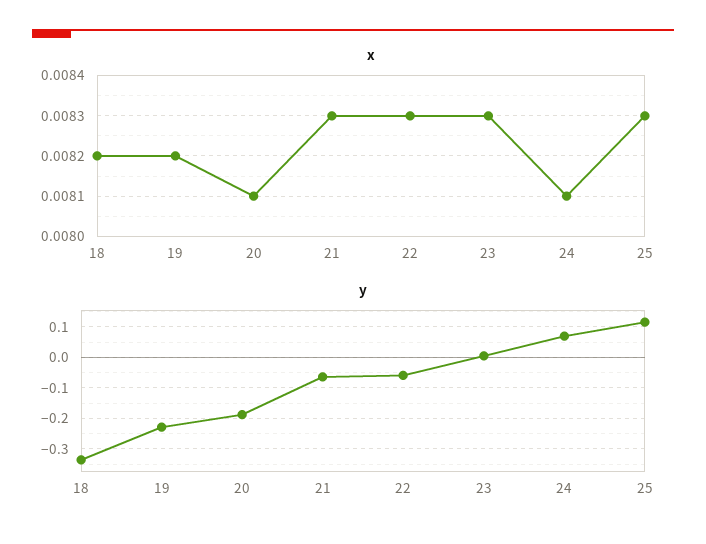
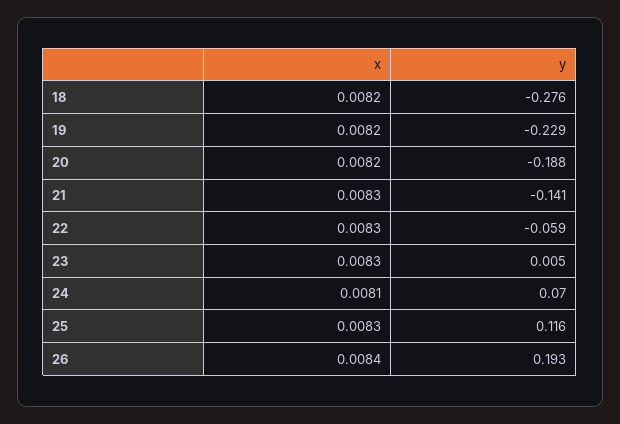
  {
    "x": {
      "18": 0.0082,
      "19": 0.0082,
-     "20": 0.0081,
+     "20": 0.0082,
      "21": 0.0083,
      "22": 0.0083,
      "23": 0.0083,
      "24": 0.0081,
-     "25": 0.0083
+     "25": 0.0083,
+     "26": 0.0084
    },
    "y": {
-     "18": -0.34,
+     "18": -0.276,
      "19": -0.229,
      "20": -0.188,
-     "21": -0.06,
+     "21": -0.141,
      "22": -0.059,
      "23": 0.005,
      "24": 0.07,
-     "25": 0.116
+     "25": 0.116,
+     "26": 0.193
    }
  }

